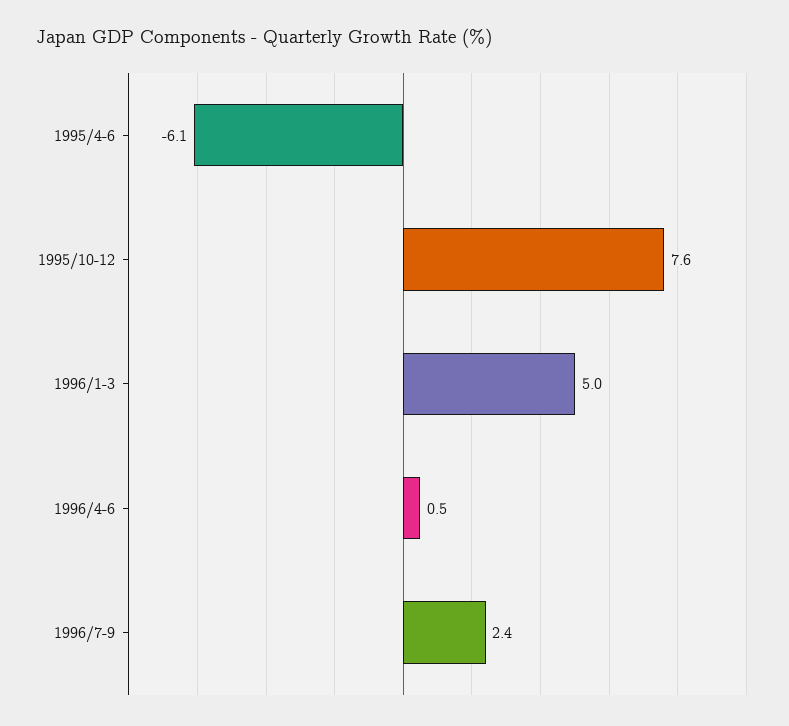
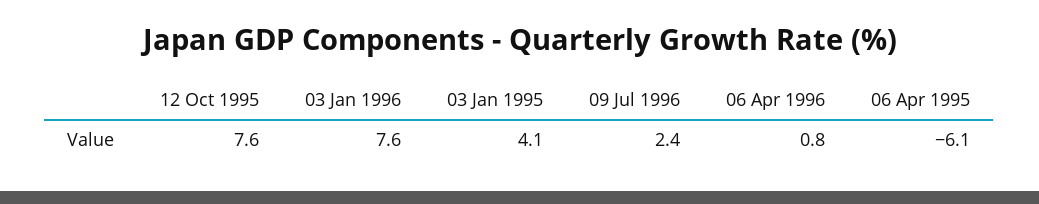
  {
    "1995/4-6": -6.1,
    "1995/10-12": 7.6,
-   "1996/1-3": 5,
+   "1996/1-3": 7.6,
-   "1996/4-6": 0.5,
+   "1996/4-6": 0.8,
-   "1996/7-9": 2.4
+   "1996/7-9": 2.4,
+   "03 Jan 1995": 4.1
  }

